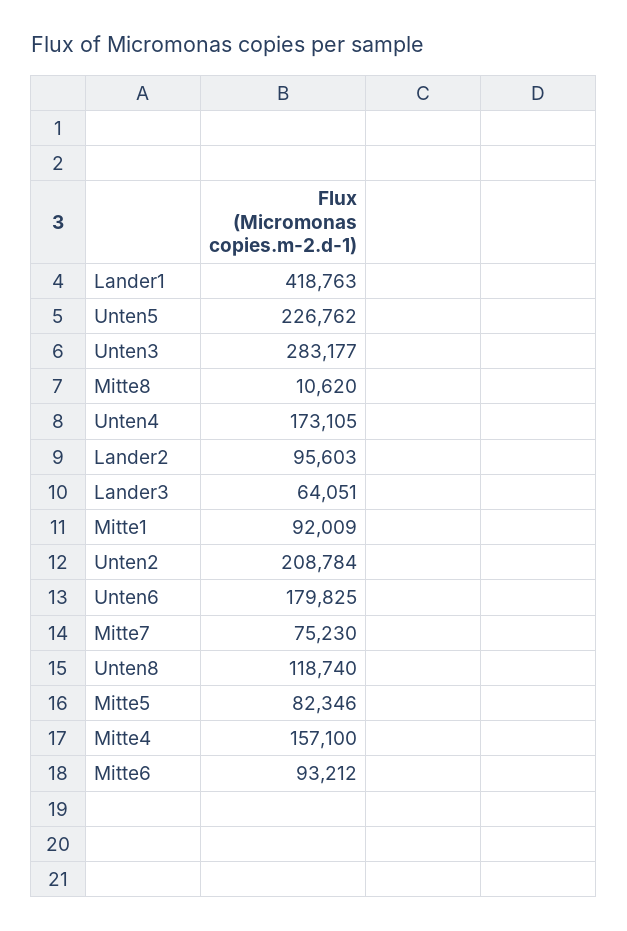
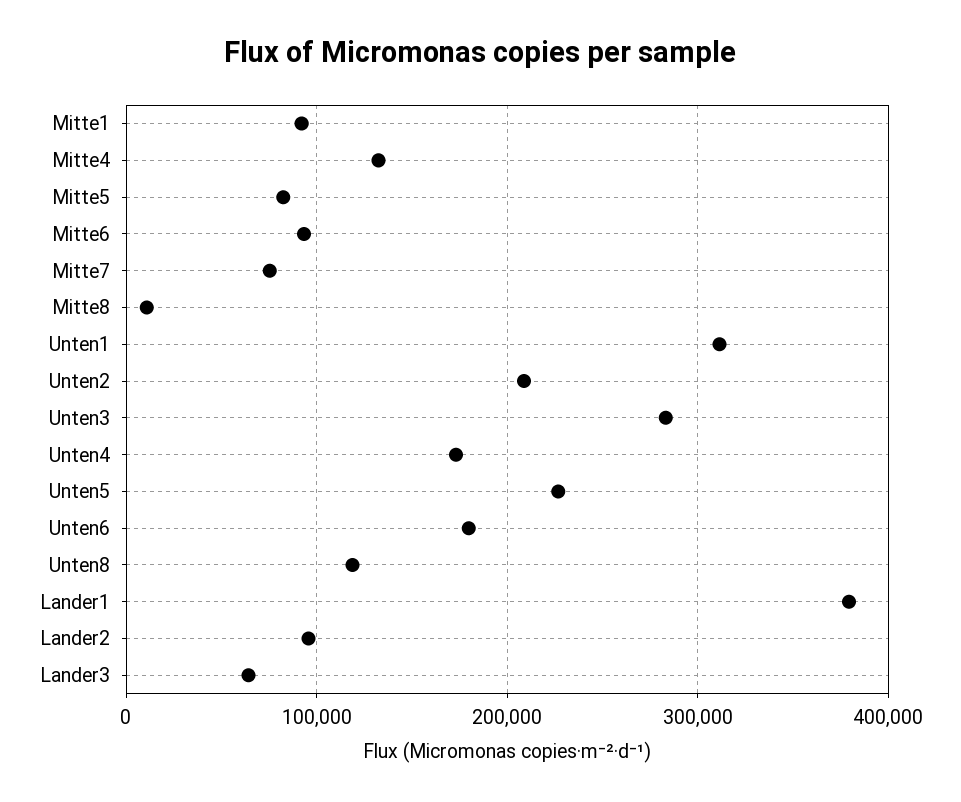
  {
-   "Lander1": 418763,
+   "Lander1": 380000,
    "Unten5": 226762,
    "Unten3": 283177,
    "Mitte8": 10620,
    "Unten4": 173105,
    "Lander2": 95603,
    "Lander3": 64051,
    "Mitte1": 92009,
    "Unten2": 208784,
    "Unten6": 179825,
    "Mitte7": 75230,
    "Unten8": 118740,
    "Mitte5": 82346,
-   "Mitte4": 157100,
+   "Mitte4": 130000,
-   "Mitte6": 93212
+   "Mitte6": 93212,
+   "Unten1": 310000
  }

